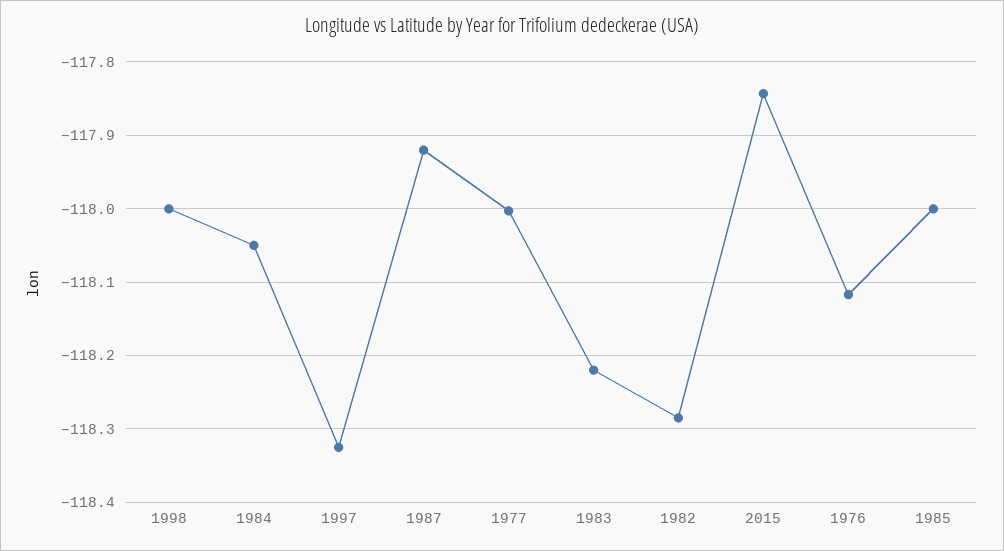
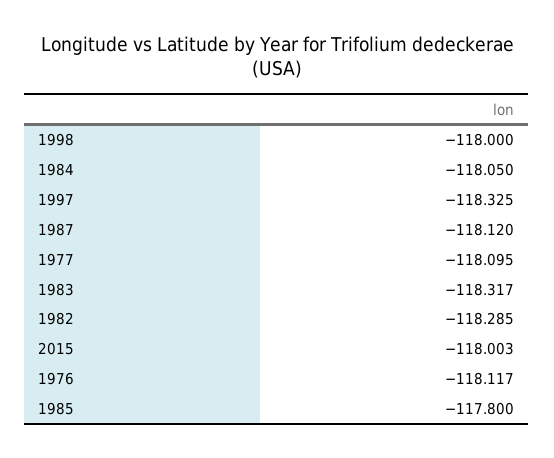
  {
    "1998": -118,
    "1984": -118.05,
    "1997": -118.325,
-   "1987": -117.92,
+   "1987": -118.12,
-   "1977": -118,
+   "1977": -118.095,
-   "1983": -118.22,
+   "1983": -118.317,
    "1982": -118.285,
-   "2015": -117.84,
+   "2015": -118.003,
    "1976": -118.117,
-   "1985": -118
+   "1985": -117.8
  }

